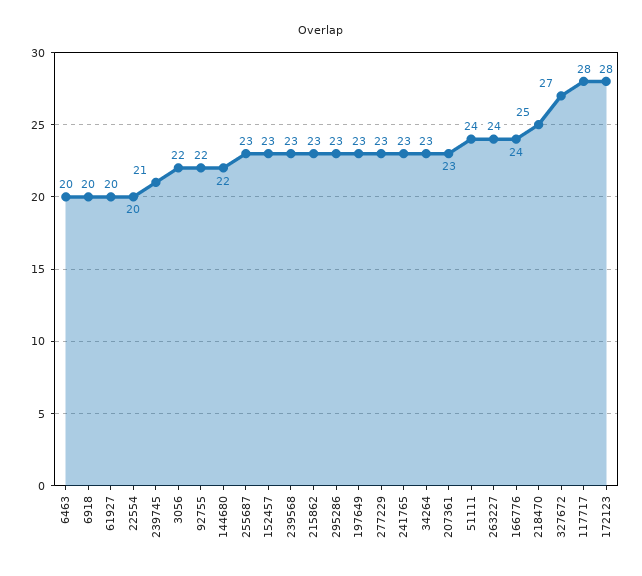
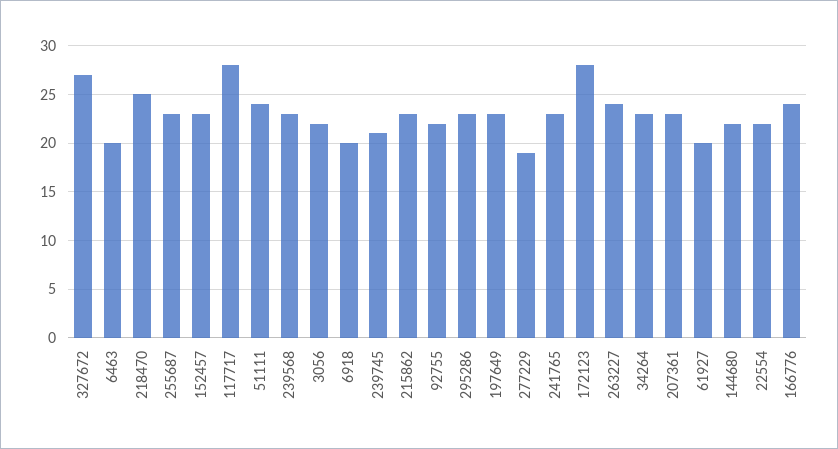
  {
    "6463": 20,
    "6918": 20,
    "61927": 20,
-   "22554": 20,
+   "22554": 22,
    "239745": 21,
    "3056": 22,
    "92755": 22,
    "144680": 22,
    "255687": 23,
    "152457": 23,
    "239568": 23,
    "215862": 23,
    "295286": 23,
    "197649": 23,
-   "277229": 23,
+   "277229": 19,
    "241765": 23,
    "34264": 23,
    "207361": 23,
    "51111": 24,
    "263227": 24,
    "166776": 24,
    "218470": 25,
    "327672": 27,
    "117717": 28,
    "172123": 28
  }

